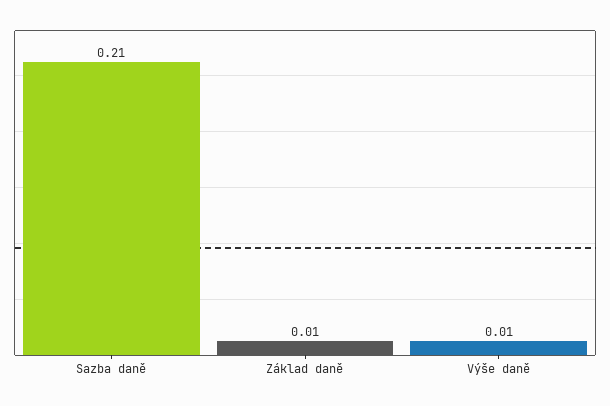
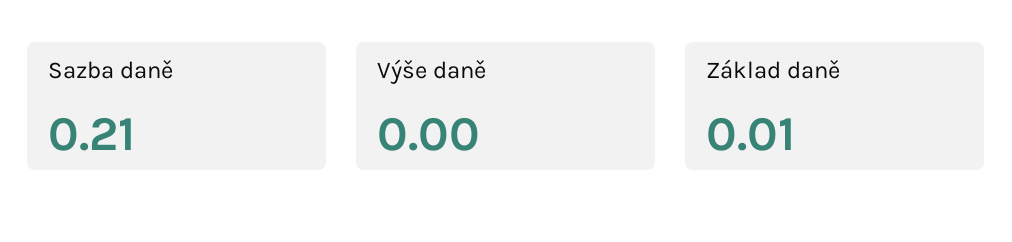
  {
    "Sazba daně": 0.21,
    "Základ daně": 0.01,
-   "Výše daně": 0.01
+   "Výše daně": 0
  }

